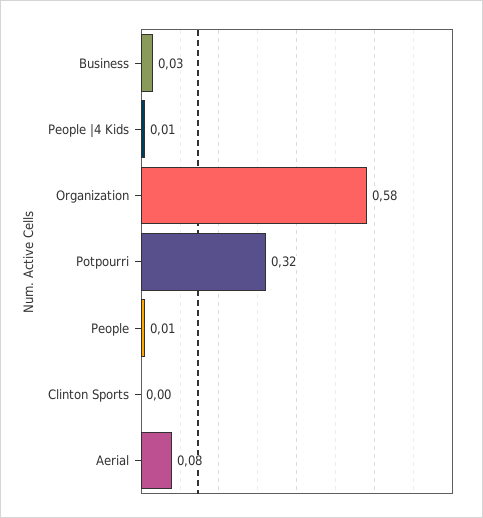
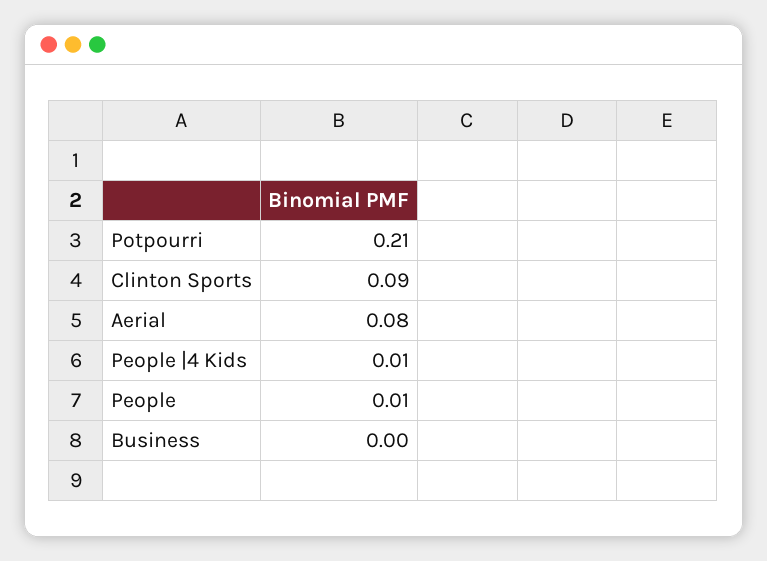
  {
-   "Business": 0.03,
+   "Business": 0,
    "People |4 Kids": 0.01,
-   "Organization": 0.58,
-   "Potpourri": 0.32,
+   "Potpourri": 0.21,
    "People": 0.01,
-   "Clinton Sports": 0,
+   "Clinton Sports": 0.09,
    "Aerial": 0.08
  }

